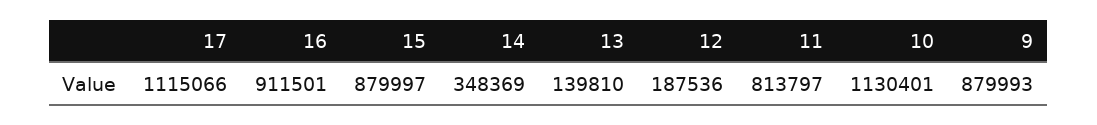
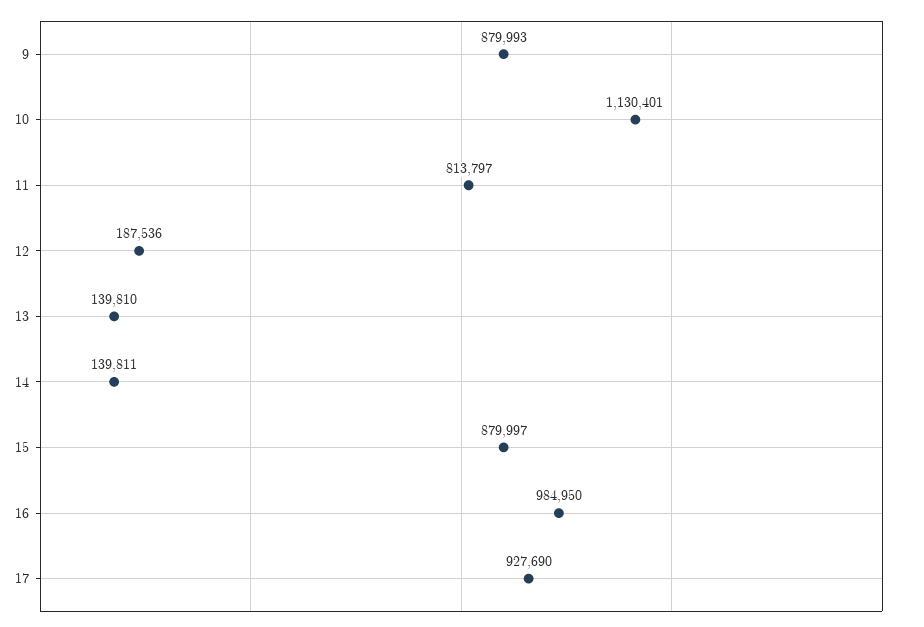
  {
-   "17": 1115066,
+   "17": 927690,
-   "16": 911501,
+   "16": 984950,
    "15": 879997,
-   "14": 348369,
+   "14": 139811,
    "13": 139810,
    "12": 187536,
    "11": 813797,
    "10": 1130401,
    "9": 879993
  }

